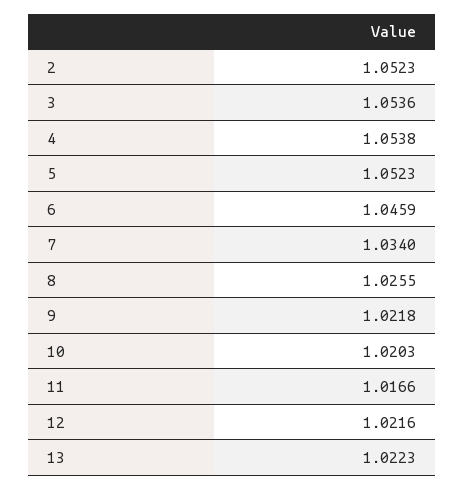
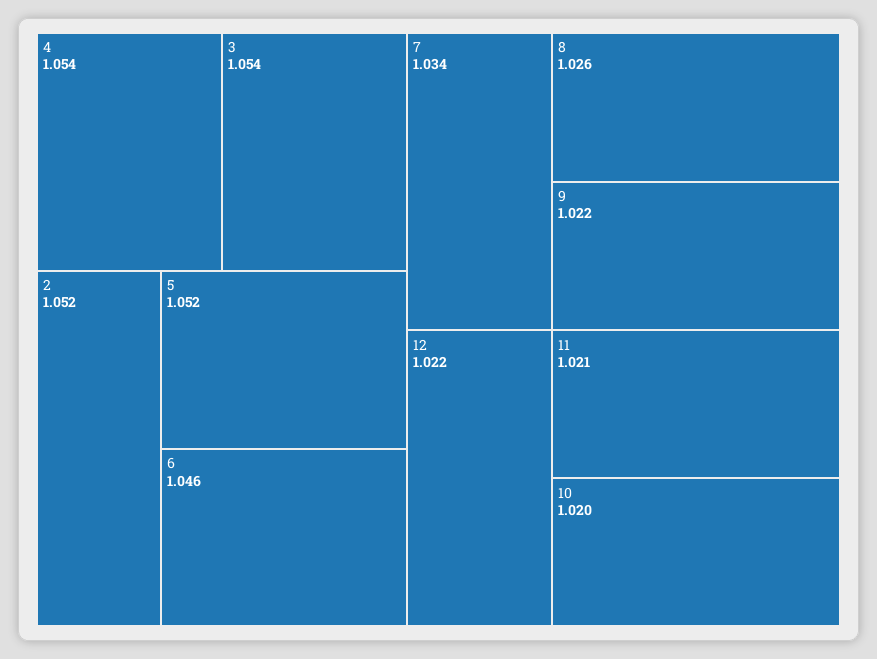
  {
    "2": 1.0523,
    "3": 1.0536,
    "4": 1.0538,
    "5": 1.0523,
    "6": 1.0459,
    "7": 1.034,
    "8": 1.0255,
    "9": 1.0218,
    "10": 1.0203,
-   "11": 1.0166,
+   "11": 1.021,
-   "12": 1.0216,
+   "12": 1.0216
-   "13": 1.0223
  }

